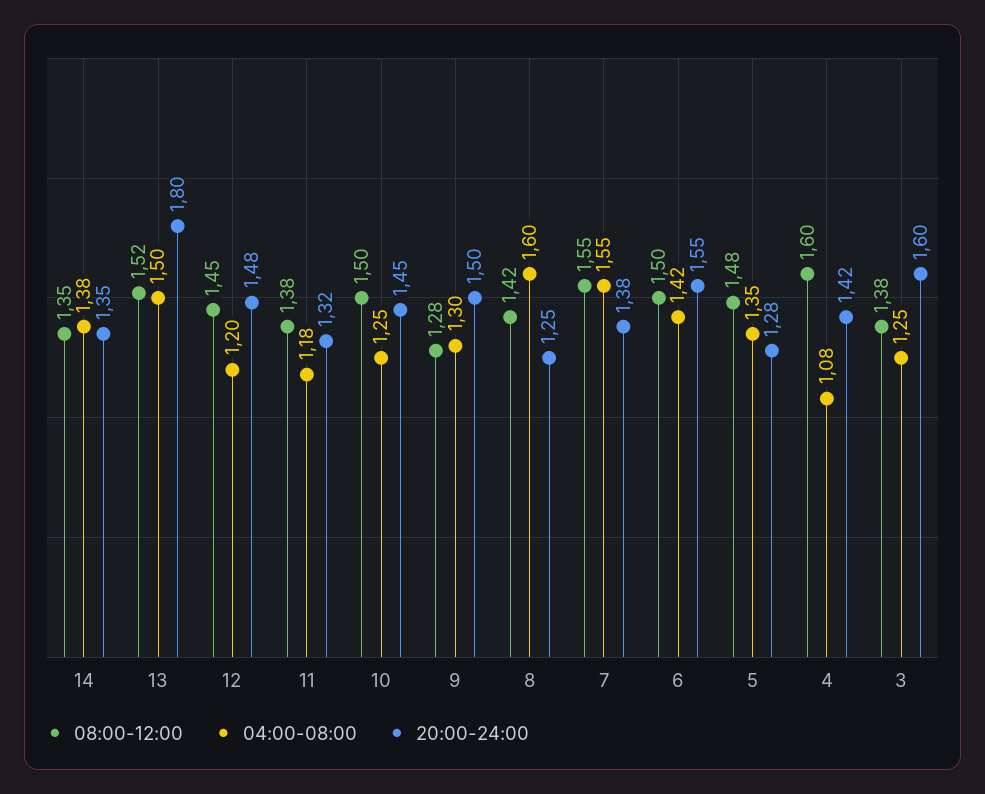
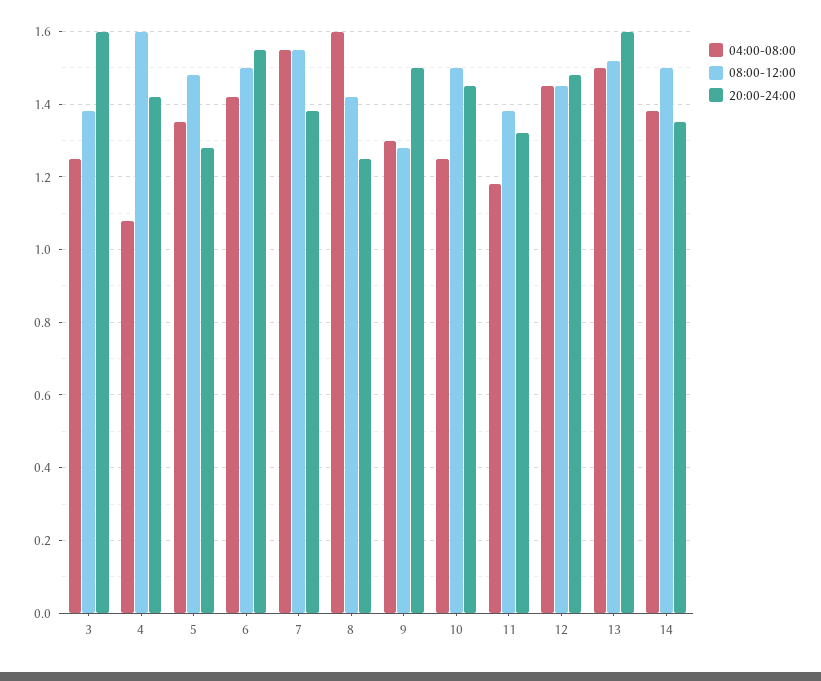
  {
    "08:00-12:00": {
-     "14": 1.35,
+     "14": 1.5,
      "13": 1.52,
      "12": 1.45,
      "11": 1.38,
      "10": 1.5,
      "9": 1.28,
      "8": 1.42,
      "7": 1.55,
      "6": 1.5,
      "5": 1.48,
      "4": 1.6,
      "3": 1.38
    },
    "04:00-08:00": {
      "14": 1.38,
      "13": 1.5,
-     "12": 1.2,
+     "12": 1.45,
      "11": 1.18,
      "10": 1.25,
      "9": 1.3,
      "8": 1.6,
      "7": 1.55,
      "6": 1.42,
      "5": 1.35,
      "4": 1.08,
      "3": 1.25
    },
    "20:00-24:00": {
      "14": 1.35,
-     "13": 1.8,
+     "13": 1.6,
      "12": 1.48,
      "11": 1.32,
      "10": 1.45,
      "9": 1.5,
      "8": 1.25,
      "7": 1.38,
      "6": 1.55,
      "5": 1.28,
      "4": 1.42,
      "3": 1.6
    }
  }

